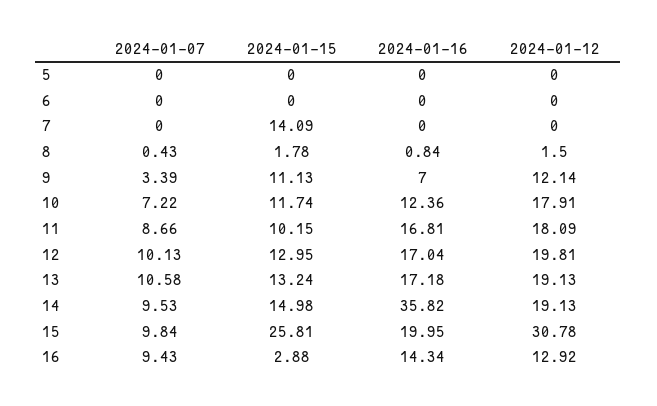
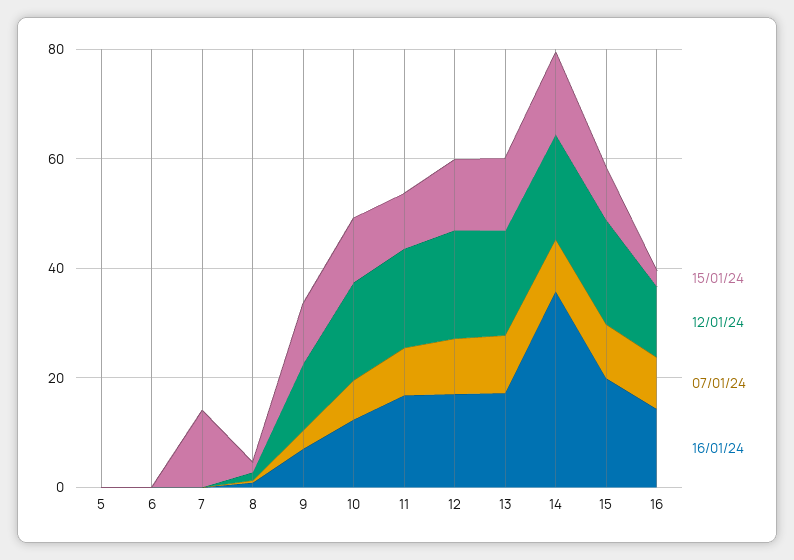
  {
    "2024-01-07": {
      "5": 0,
      "6": 0,
      "7": 0,
      "8": 0.43,
      "9": 3.39,
      "10": 7.22,
      "11": 8.66,
      "12": 10.13,
      "13": 10.58,
      "14": 9.53,
      "15": 9.84,
      "16": 9.43
    },
    "2024-01-15": {
      "5": 0,
      "6": 0,
      "7": 14.09,
      "8": 1.78,
      "9": 11.13,
      "10": 11.74,
      "11": 10.15,
      "12": 12.95,
      "13": 13.24,
      "14": 14.98,
-     "15": 25.81,
+     "15": 10,
      "16": 2.88
    },
    "2024-01-16": {
      "5": 0,
      "6": 0,
      "7": 0,
      "8": 0.84,
      "9": 7,
      "10": 12.36,
      "11": 16.81,
      "12": 17.04,
      "13": 17.18,
      "14": 35.82,
      "15": 19.95,
      "16": 14.34
    },
    "2024-01-12": {
      "5": 0,
      "6": 0,
      "7": 0,
      "8": 1.5,
      "9": 12.14,
      "10": 17.91,
      "11": 18.09,
      "12": 19.81,
      "13": 19.13,
      "14": 19.13,
-     "15": 30.78,
+     "15": 20,
      "16": 12.92
    }
  }

